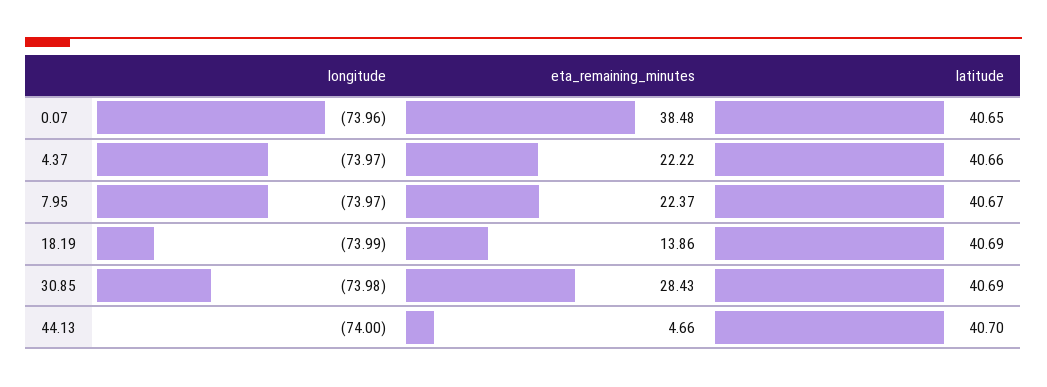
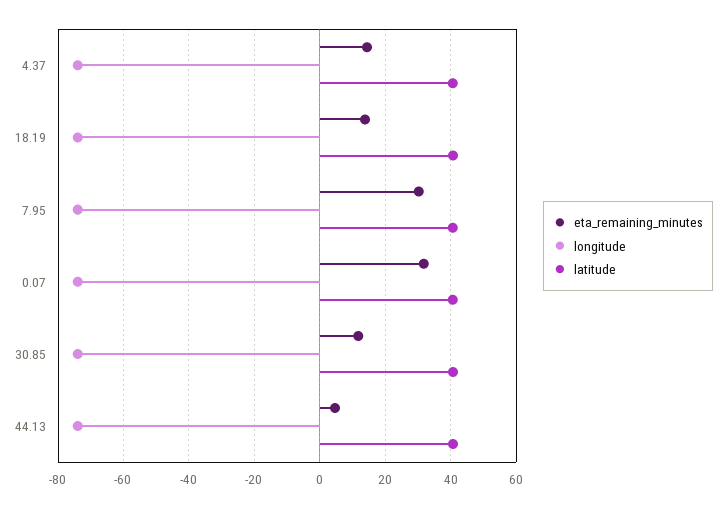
  {
    "longitude": {
      "0.07": -73.96,
      "4.37": -73.97,
      "7.95": -73.97,
      "18.19": -73.99,
      "30.85": -73.98,
      "44.13": -74
    },
    "eta_remaining_minutes": {
-     "0.07": 38.48,
+     "0.07": 32,
-     "4.37": 22.22,
+     "4.37": 14,
-     "7.95": 22.37,
+     "7.95": 30,
      "18.19": 13.86,
-     "30.85": 28.43,
+     "30.85": 12,
      "44.13": 4.66
    },
    "latitude": {
      "0.07": 40.65,
      "4.37": 40.66,
      "7.95": 40.67,
      "18.19": 40.69,
      "30.85": 40.69,
      "44.13": 40.7
    }
  }

